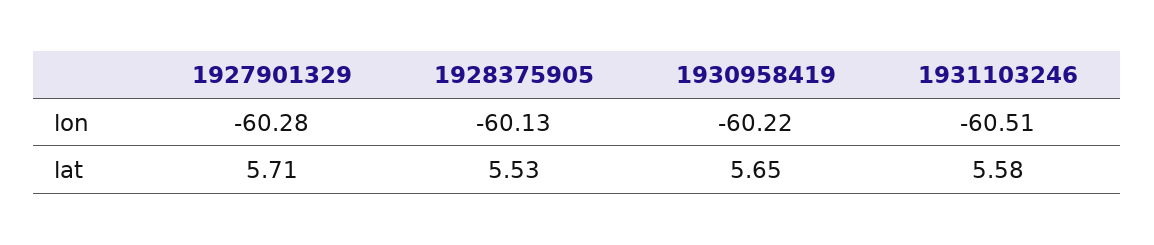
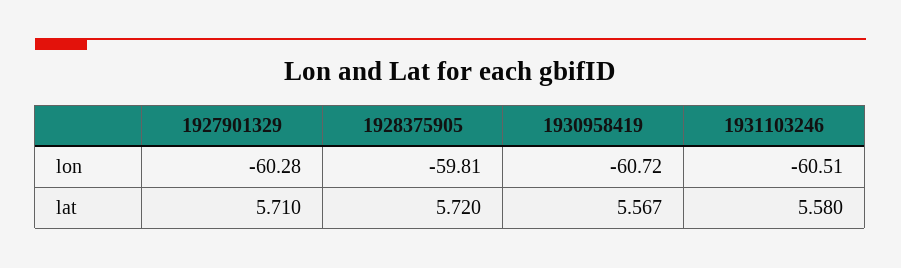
  {
    "1927901329": {
      "lon": -60.28,
      "lat": 5.71
    },
    "1928375905": {
-     "lon": -60.13,
+     "lon": -59.81,
-     "lat": 5.53
+     "lat": 5.72
    },
    "1930958419": {
-     "lon": -60.22,
+     "lon": -60.72,
-     "lat": 5.65
+     "lat": 5.567
    },
    "1931103246": {
      "lon": -60.51,
      "lat": 5.58
    }
  }

